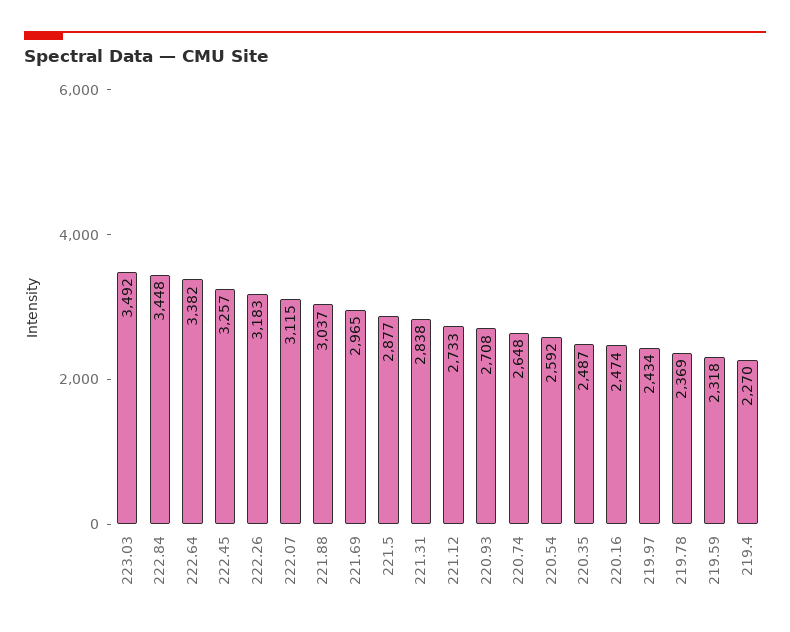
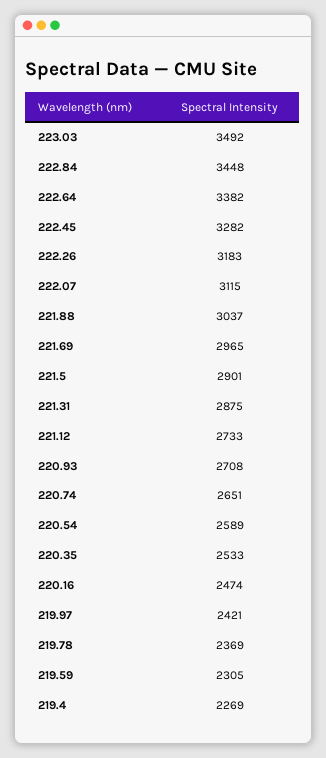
  {
    "223.03": 3492,
    "222.84": 3448,
    "222.64": 3382,
-   "222.45": 3257,
+   "222.45": 3282,
    "222.26": 3183,
    "222.07": 3115,
    "221.88": 3037,
    "221.69": 2965,
-   "221.5": 2877,
+   "221.5": 2901,
-   "221.31": 2838,
+   "221.31": 2875,
    "221.12": 2733,
    "220.93": 2708,
-   "220.74": 2648,
+   "220.74": 2651,
-   "220.54": 2592,
+   "220.54": 2589,
-   "220.35": 2487,
+   "220.35": 2533,
    "220.16": 2474,
-   "219.97": 2434,
+   "219.97": 2421,
    "219.78": 2369,
-   "219.59": 2318,
+   "219.59": 2305,
-   "219.4": 2270
+   "219.4": 2269
  }

